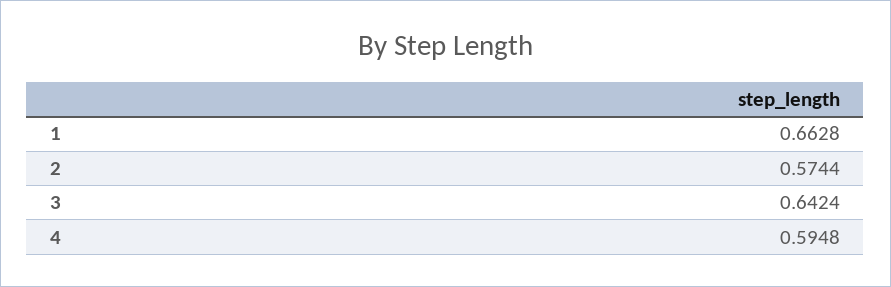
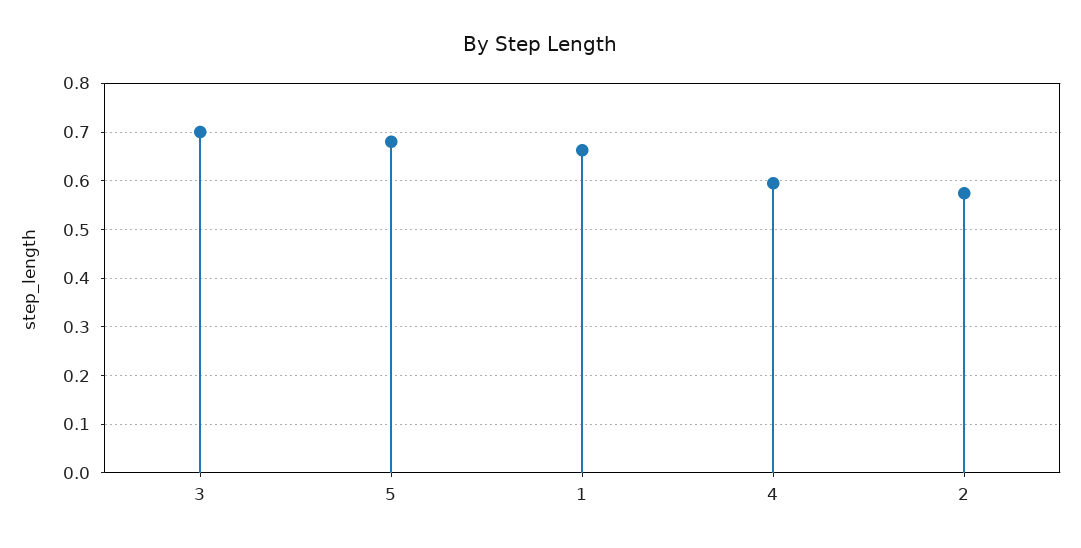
  {
    "1": 0.6628,
    "2": 0.5744,
-   "3": 0.6424,
+   "3": 0.7,
-   "4": 0.5948
+   "4": 0.5948,
+   "5": 0.68
  }

